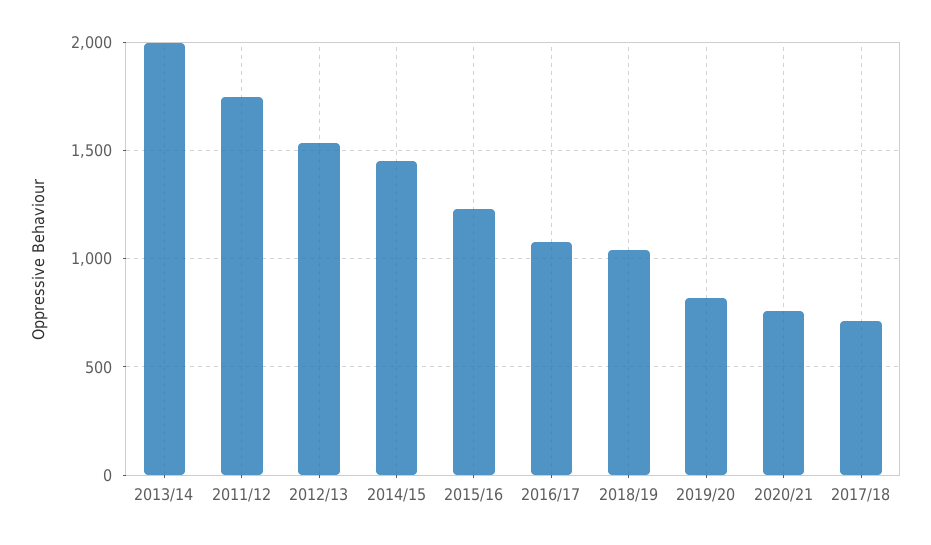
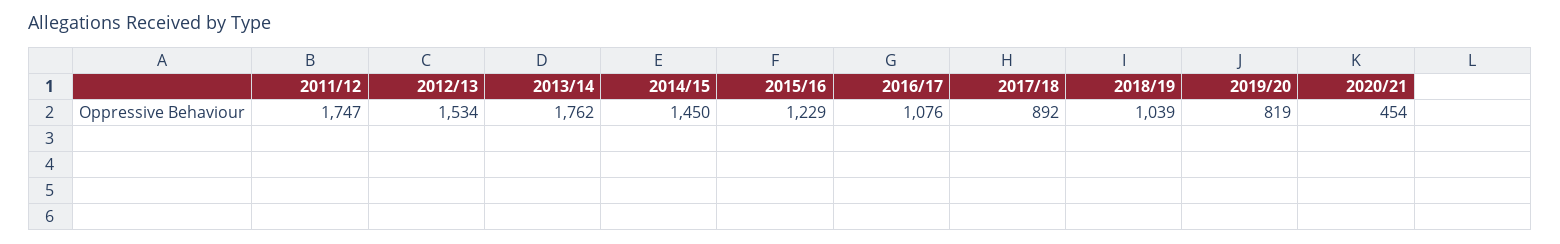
  {
-   "2013/14": 2000,
+   "2013/14": 1762,
    "2011/12": 1747,
    "2012/13": 1534,
    "2014/15": 1450,
    "2015/16": 1229,
    "2016/17": 1076,
    "2018/19": 1039,
    "2019/20": 819,
-   "2020/21": 750,
+   "2020/21": 454,
-   "2017/18": 700
+   "2017/18": 892
  }

